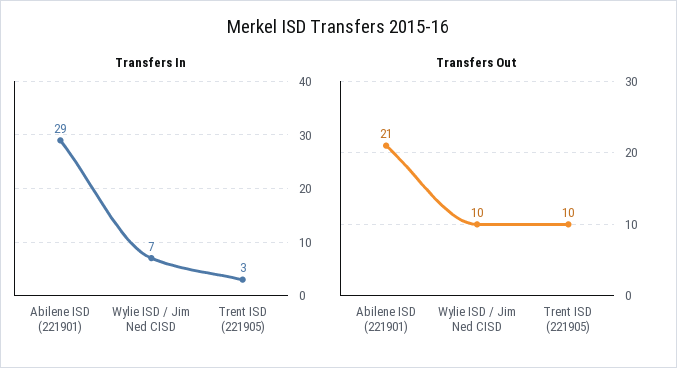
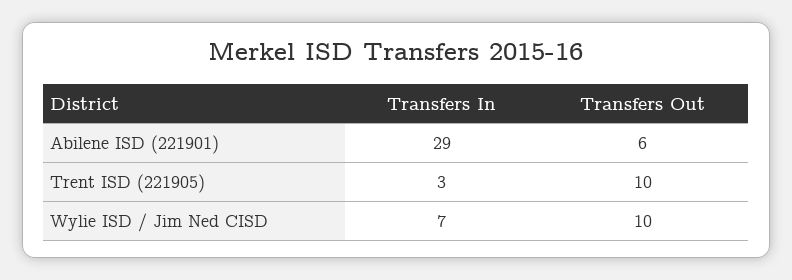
  {
    "Transfers In": {
      "Abilene ISD (221901)": 29,
      "Wylie ISD / Jim Ned CISD": 7,
      "Trent ISD (221905)": 3
    },
    "Transfers Out": {
-     "Abilene ISD (221901)": 21,
+     "Abilene ISD (221901)": 6,
      "Wylie ISD / Jim Ned CISD": 10,
      "Trent ISD (221905)": 10
    }
  }

